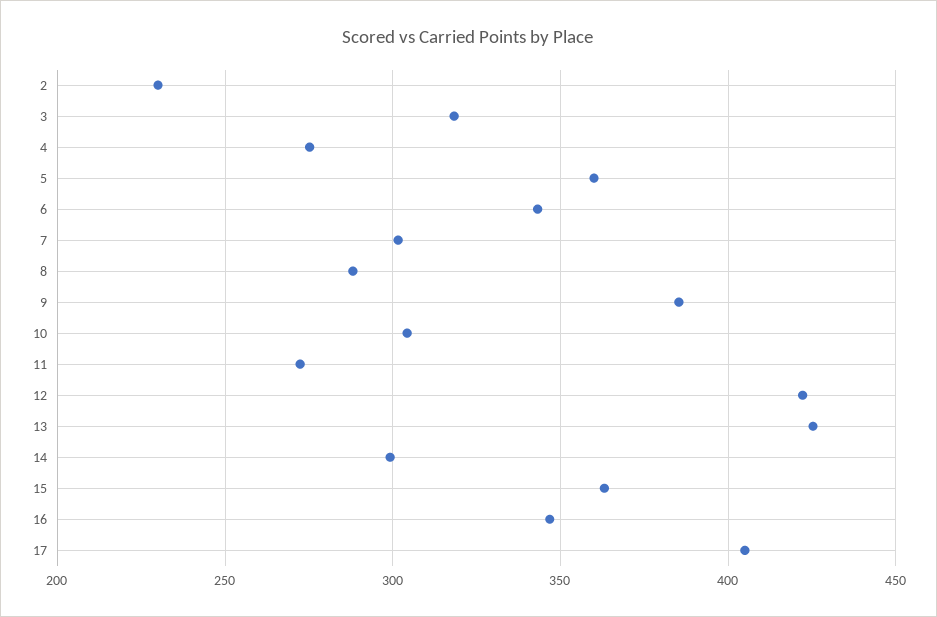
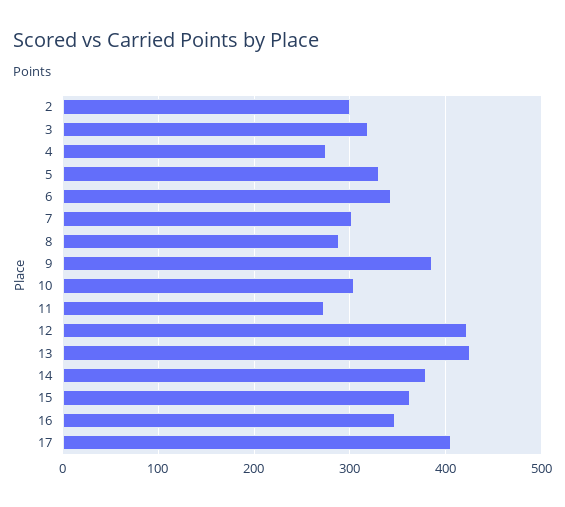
  {
-   "2": 230,
+   "2": 300,
    "3": 320,
    "4": 275,
-   "5": 360,
+   "5": 330,
    "6": 345,
    "7": 300,
    "8": 290,
    "9": 385,
    "10": 305,
    "11": 270,
    "12": 420,
    "13": 425,
-   "14": 300,
+   "14": 380,
    "15": 365,
    "16": 345,
    "17": 405
  }

